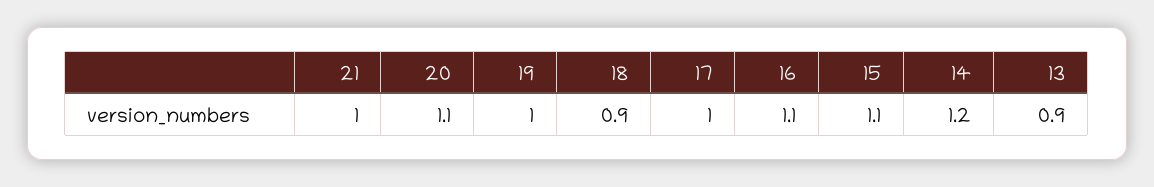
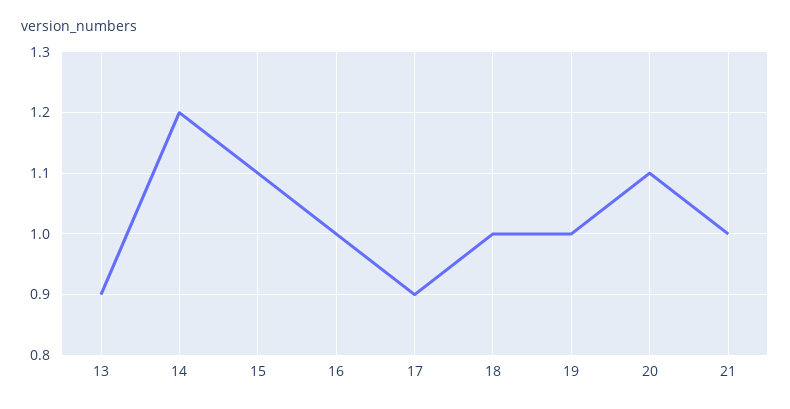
  {
    "21": 1,
    "20": 1.1,
    "19": 1,
-   "18": 0.9,
+   "18": 1,
-   "17": 1,
+   "17": 0.9,
-   "16": 1.1,
+   "16": 1,
    "15": 1.1,
    "14": 1.2,
    "13": 0.9
  }

